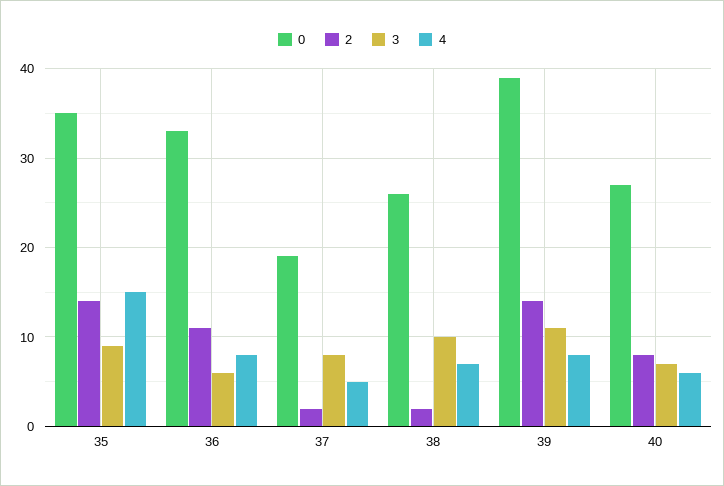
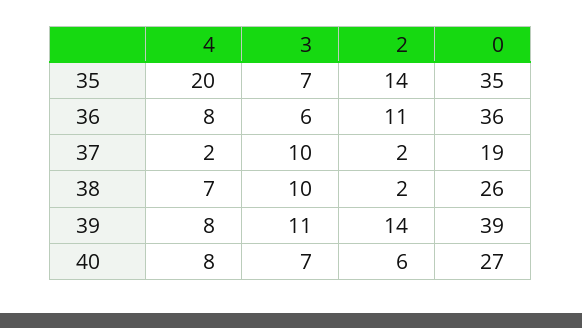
  {
    "0": {
      "35": 35,
-     "36": 33,
+     "36": 36,
      "37": 19,
      "38": 26,
      "39": 39,
      "40": 27
    },
    "2": {
      "35": 14,
      "36": 11,
      "37": 2,
      "38": 2,
      "39": 14,
-     "40": 8
+     "40": 6
    },
    "3": {
-     "35": 9,
+     "35": 7,
      "36": 6,
-     "37": 8,
+     "37": 10,
      "38": 10,
      "39": 11,
      "40": 7
    },
    "4": {
-     "35": 15,
+     "35": 20,
      "36": 8,
-     "37": 5,
+     "37": 2,
      "38": 7,
      "39": 8,
-     "40": 6
+     "40": 8
    }
  }

